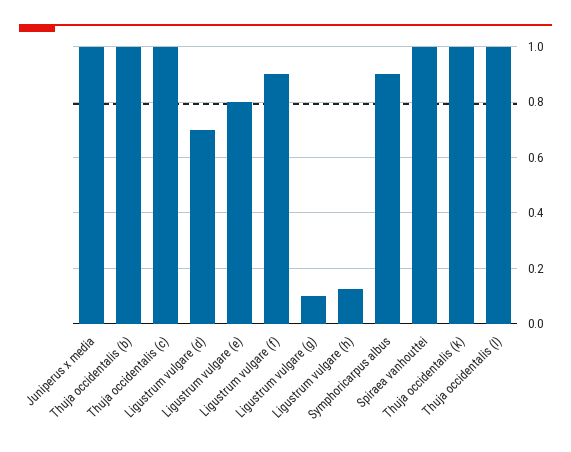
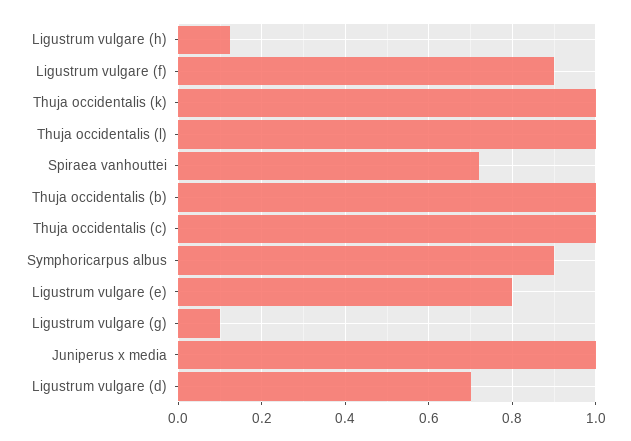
  {
    "Juniperus x media": 1,
    "Thuja occidentalis (b)": 1,
    "Thuja occidentalis (c)": 1,
    "Ligustrum vulgare (d)": 0.7,
    "Ligustrum vulgare (e)": 0.8,
    "Ligustrum vulgare (f)": 0.9,
    "Ligustrum vulgare (g)": 0.1,
    "Ligustrum vulgare (h)": 0.12,
    "Symphoricarpus albus": 0.9,
-   "Spiraea vanhouttei": 1,
+   "Spiraea vanhouttei": 0.72,
    "Thuja occidentalis (k)": 1,
    "Thuja occidentalis (l)": 1
  }

